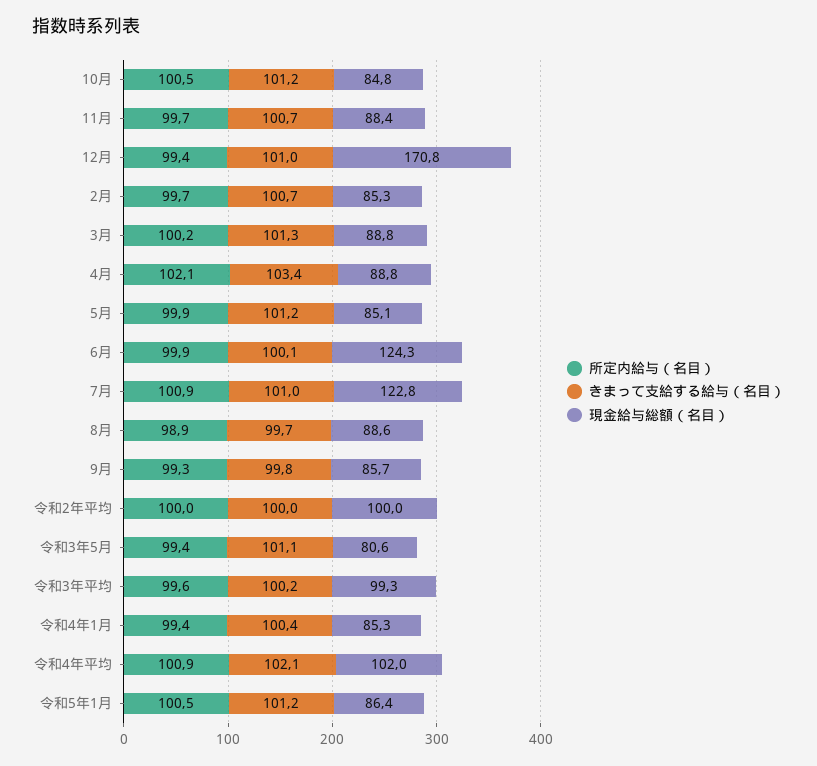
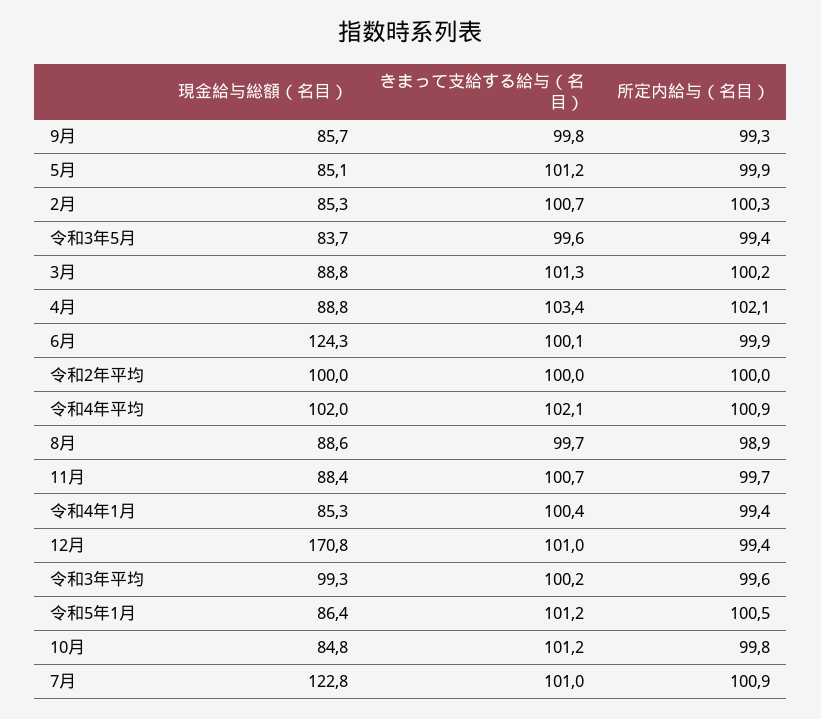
  {
    "所定内給与（名目）": {
-     "10月": 100.5,
+     "10月": 99.8,
      "11月": 99.7,
      "12月": 99.4,
-     "2月": 99.7,
+     "2月": 100.3,
      "3月": 100.2,
      "4月": 102.1,
      "5月": 99.9,
      "6月": 99.9,
      "7月": 100.9,
      "8月": 98.9,
      "9月": 99.3,
      "令和2年平均": 100,
      "令和3年5月": 99.4,
      "令和3年平均": 99.6,
      "令和4年1月": 99.4,
      "令和4年平均": 100.9,
      "令和5年1月": 100.5
    },
    "きまって支給する給与（名目）": {
      "10月": 101.2,
      "11月": 100.7,
      "12月": 101,
      "2月": 100.7,
      "3月": 101.3,
      "4月": 103.4,
      "5月": 101.2,
      "6月": 100.1,
      "7月": 101,
      "8月": 99.7,
      "9月": 99.8,
      "令和2年平均": 100,
-     "令和3年5月": 101.1,
+     "令和3年5月": 99.6,
      "令和3年平均": 100.2,
      "令和4年1月": 100.4,
      "令和4年平均": 102.1,
      "令和5年1月": 101.2
    },
    "現金給与総額（名目）": {
      "10月": 84.8,
      "11月": 88.4,
      "12月": 170.8,
      "2月": 85.3,
      "3月": 88.8,
      "4月": 88.8,
      "5月": 85.1,
      "6月": 124.3,
      "7月": 122.8,
      "8月": 88.6,
      "9月": 85.7,
      "令和2年平均": 100,
-     "令和3年5月": 80.6,
+     "令和3年5月": 83.7,
      "令和3年平均": 99.3,
      "令和4年1月": 85.3,
      "令和4年平均": 102,
      "令和5年1月": 86.4
    }
  }

